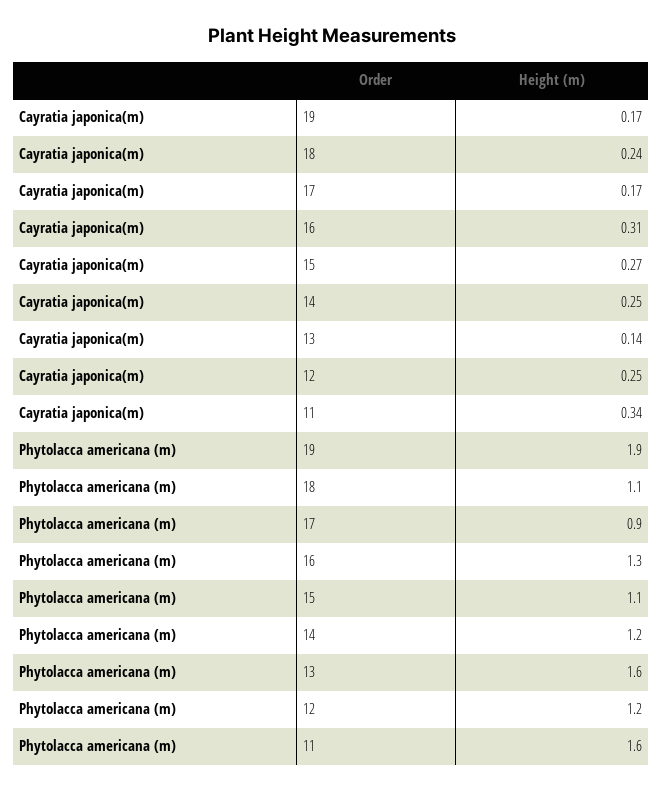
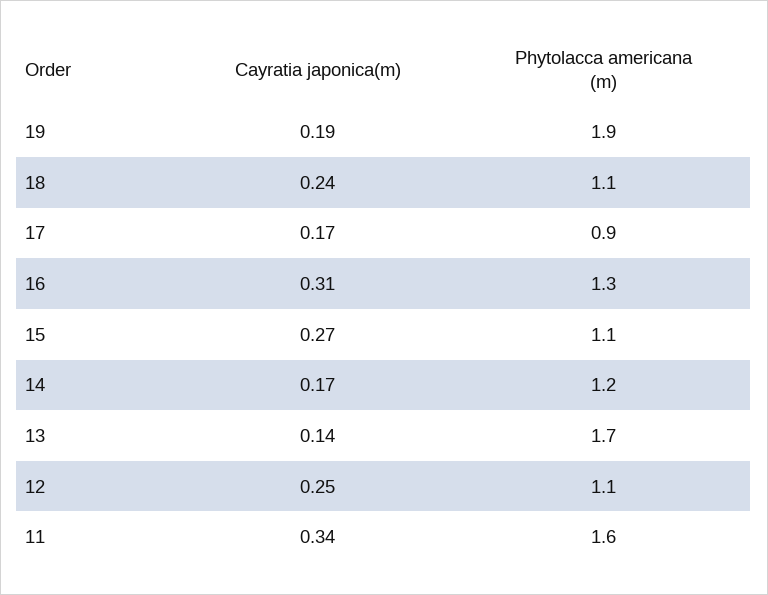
  {
    "Cayratia japonica(m)": {
-     "19": 0.17,
+     "19": 0.19,
      "18": 0.24,
      "17": 0.17,
      "16": 0.31,
      "15": 0.27,
-     "14": 0.25,
+     "14": 0.17,
      "13": 0.14,
      "12": 0.25,
      "11": 0.34
    },
    "Phytolacca americana (m)": {
      "19": 1.9,
      "18": 1.1,
      "17": 0.9,
      "16": 1.3,
      "15": 1.1,
      "14": 1.2,
-     "13": 1.6,
+     "13": 1.7,
-     "12": 1.2,
+     "12": 1.1,
      "11": 1.6
    }
  }

